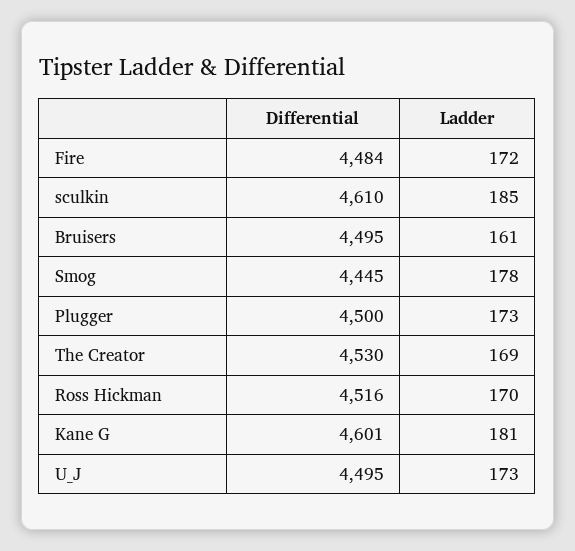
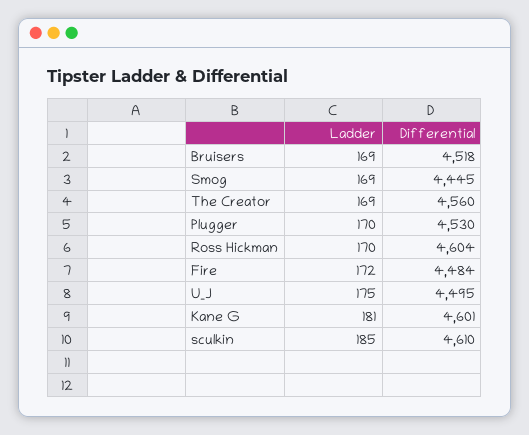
  {
    "Differential": {
      "Fire": 4484,
      "sculkin": 4610,
-     "Bruisers": 4495,
+     "Bruisers": 4518,
      "Smog": 4445,
-     "Plugger": 4500,
+     "Plugger": 4530,
-     "The Creator": 4530,
+     "The Creator": 4560,
-     "Ross Hickman": 4516,
+     "Ross Hickman": 4604,
      "Kane G": 4601,
      "U_J": 4495
    },
    "Ladder": {
      "Fire": 172,
      "sculkin": 185,
-     "Bruisers": 161,
+     "Bruisers": 169,
-     "Smog": 178,
+     "Smog": 169,
-     "Plugger": 173,
+     "Plugger": 170,
      "The Creator": 169,
      "Ross Hickman": 170,
      "Kane G": 181,
-     "U_J": 173
+     "U_J": 175
    }
  }

